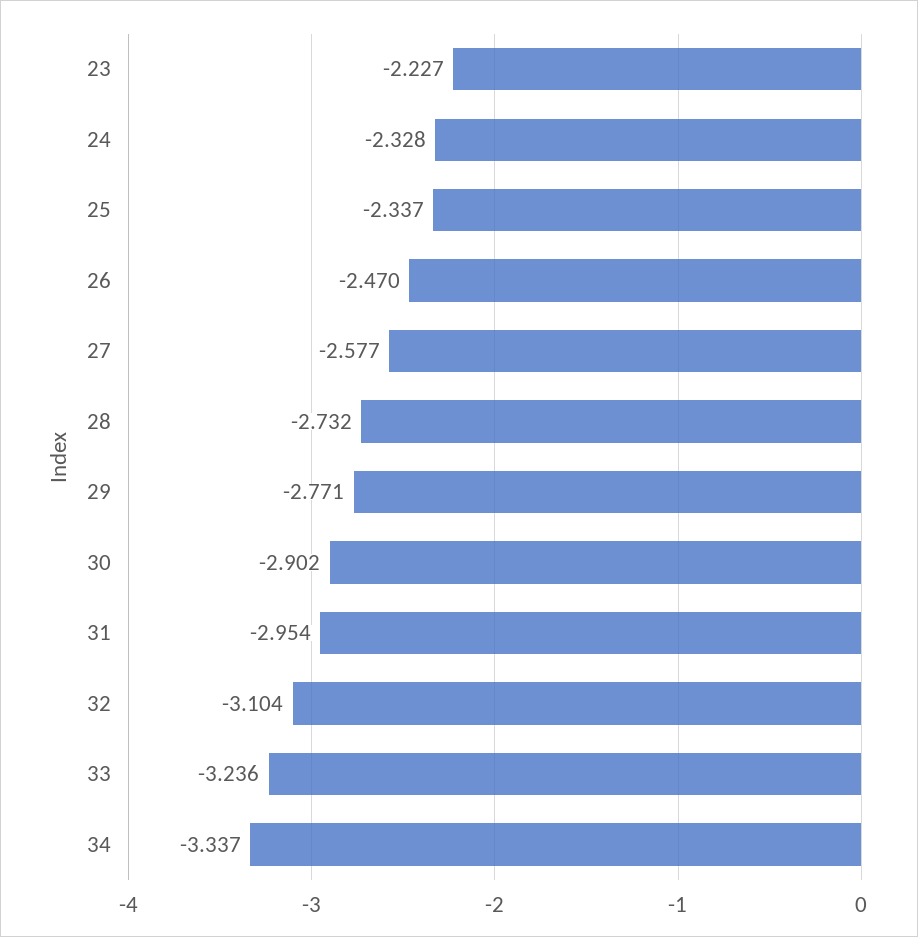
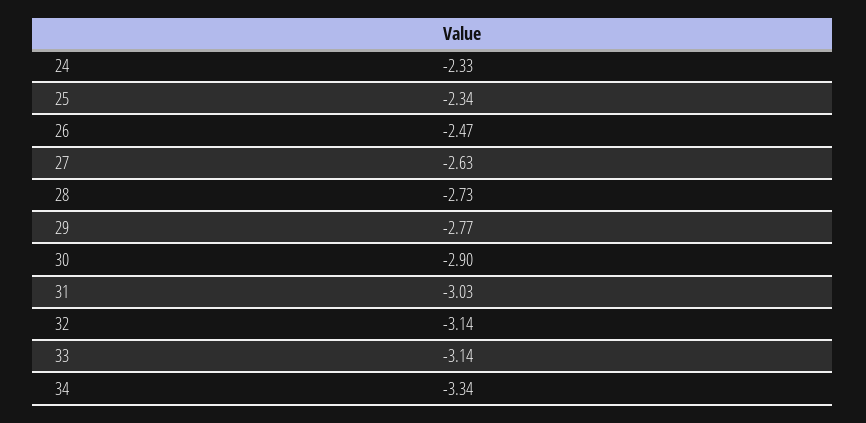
  {
-   "23": -2.227,
    "24": -2.328,
    "25": -2.337,
    "26": -2.47,
-   "27": -2.577,
+   "27": -2.63,
    "28": -2.732,
    "29": -2.771,
    "30": -2.902,
-   "31": -2.954,
+   "31": -3.03,
-   "32": -3.104,
+   "32": -3.14,
-   "33": -3.236,
+   "33": -3.14,
    "34": -3.337
  }

